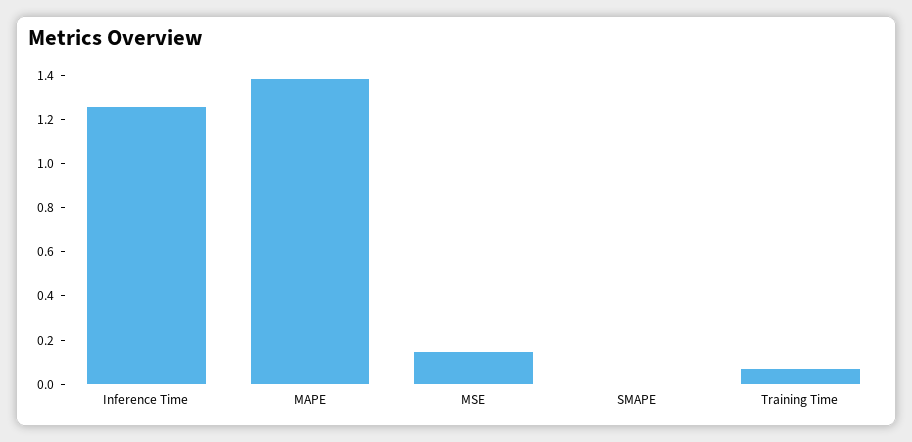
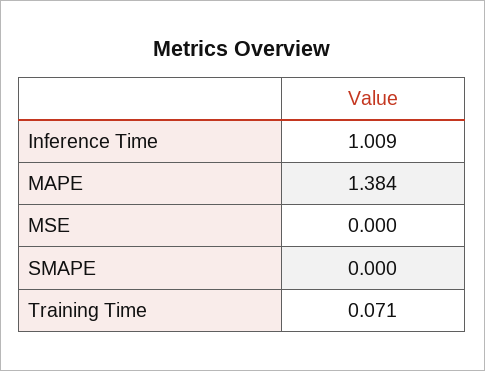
  {
-   "Inference Time": 1.25,
+   "Inference Time": 1.009,
    "MAPE": 1.384,
-   "MSE": 0.15,
+   "MSE": 0,
    "SMAPE": 0,
    "Training Time": 0.071
  }

